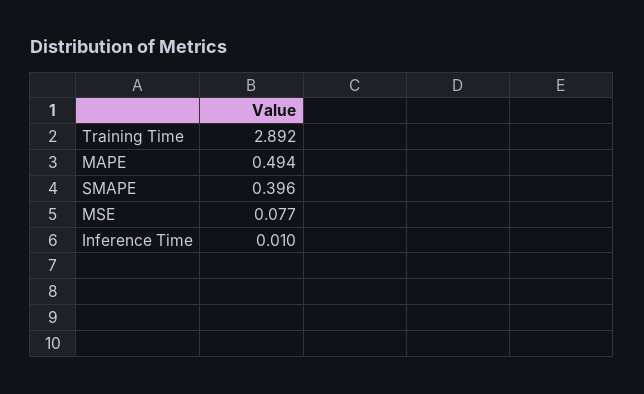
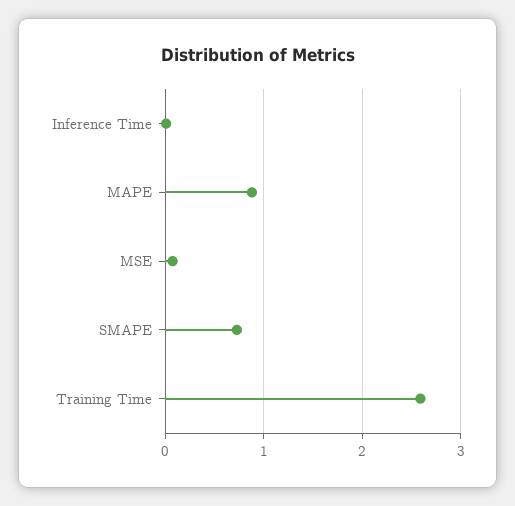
  {
-   "Training Time": 2.892,
+   "Training Time": 2.6,
-   "MAPE": 0.494,
+   "MAPE": 0.9,
-   "SMAPE": 0.396,
+   "SMAPE": 0.7,
    "MSE": 0.077,
    "Inference Time": 0.01
  }

